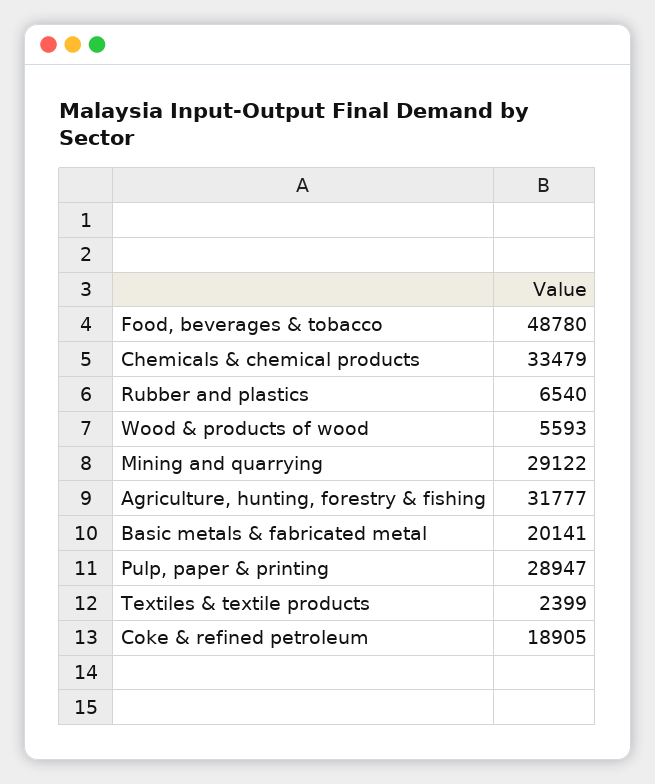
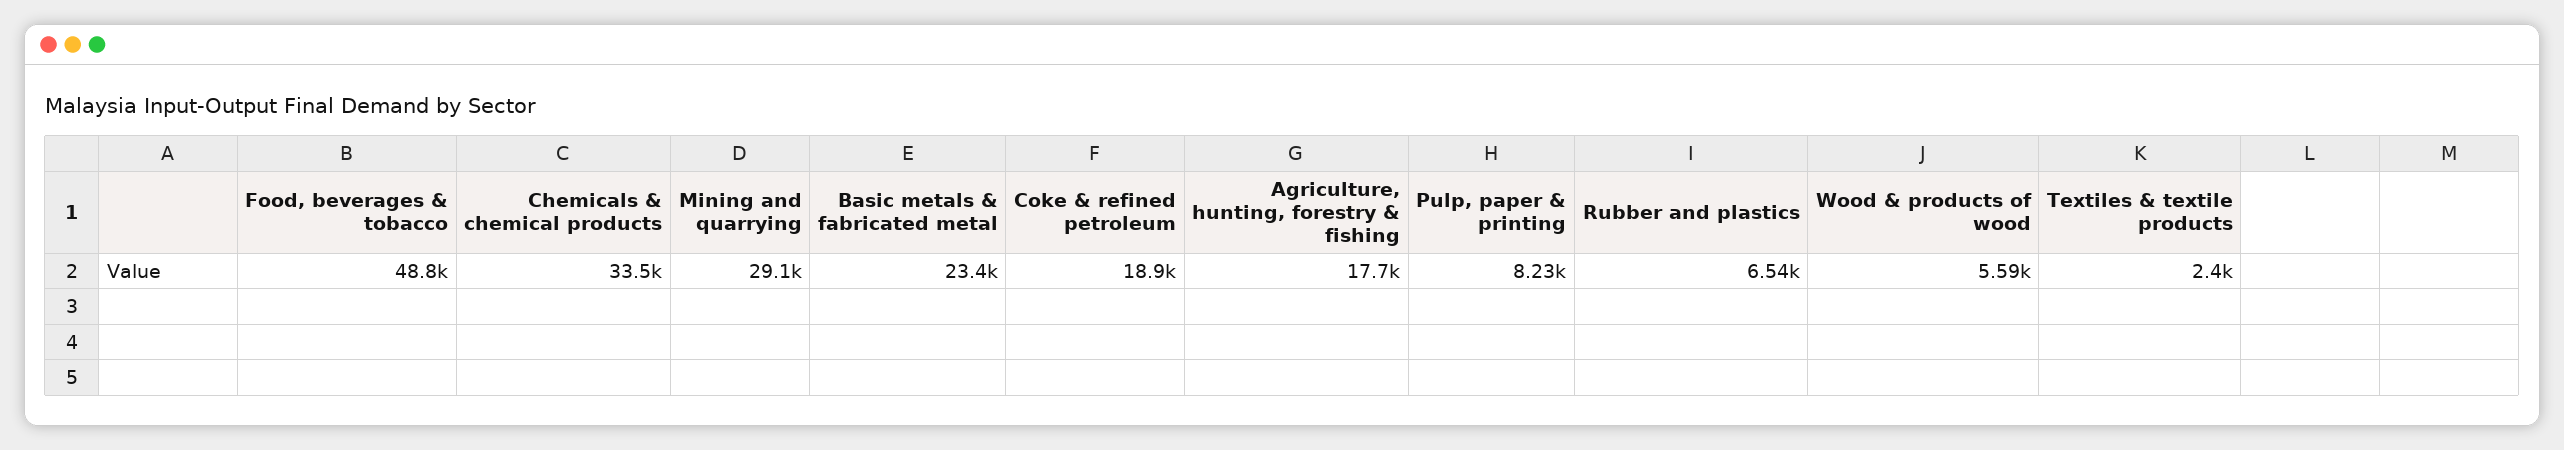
  {
    "Food, beverages & tobacco": 48780,
    "Chemicals & chemical products": 33479,
    "Rubber and plastics": 6540,
    "Wood & products of wood": 5593,
    "Mining and quarrying": 29122,
-   "Agriculture, hunting, forestry & fishing": 31777,
+   "Agriculture, hunting, forestry & fishing": 17700,
-   "Basic metals & fabricated metal": 20141,
+   "Basic metals & fabricated metal": 23400,
-   "Pulp, paper & printing": 28947,
+   "Pulp, paper & printing": 8230,
    "Textiles & textile products": 2399,
    "Coke & refined petroleum": 18905
  }

